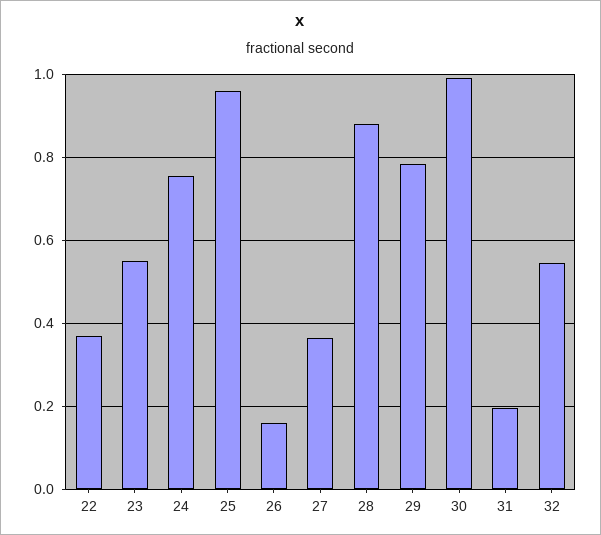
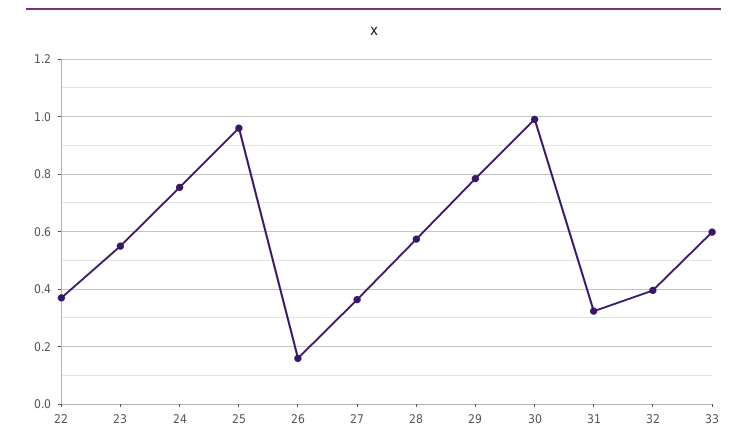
  {
    "22": 0.36,
    "23": 0.54,
    "24": 0.76,
    "25": 0.96,
    "26": 0.16,
    "27": 0.36,
-   "28": 0.88,
+   "28": 0.575,
    "29": 0.78,
    "30": 1,
-   "31": 0.2,
+   "31": 0.325,
-   "32": 0.54
+   "32": 0.4,
+   "33": 0.6
  }

